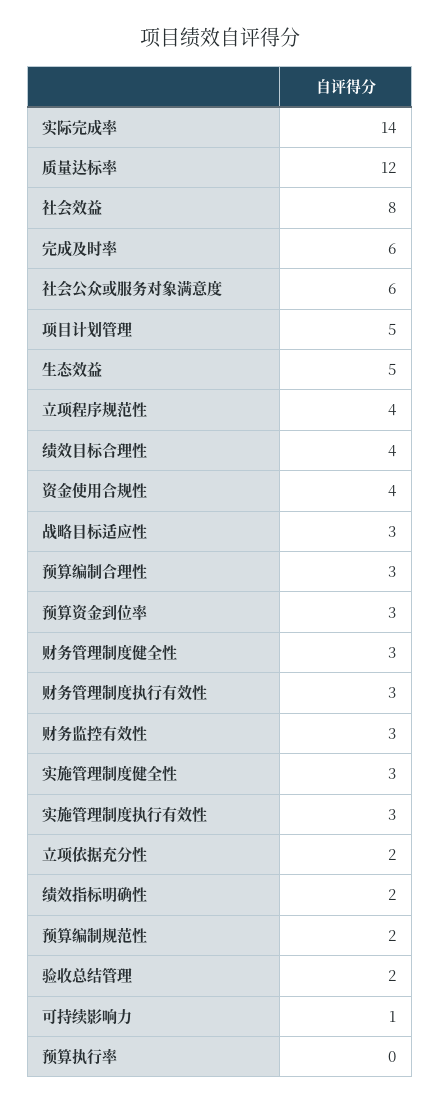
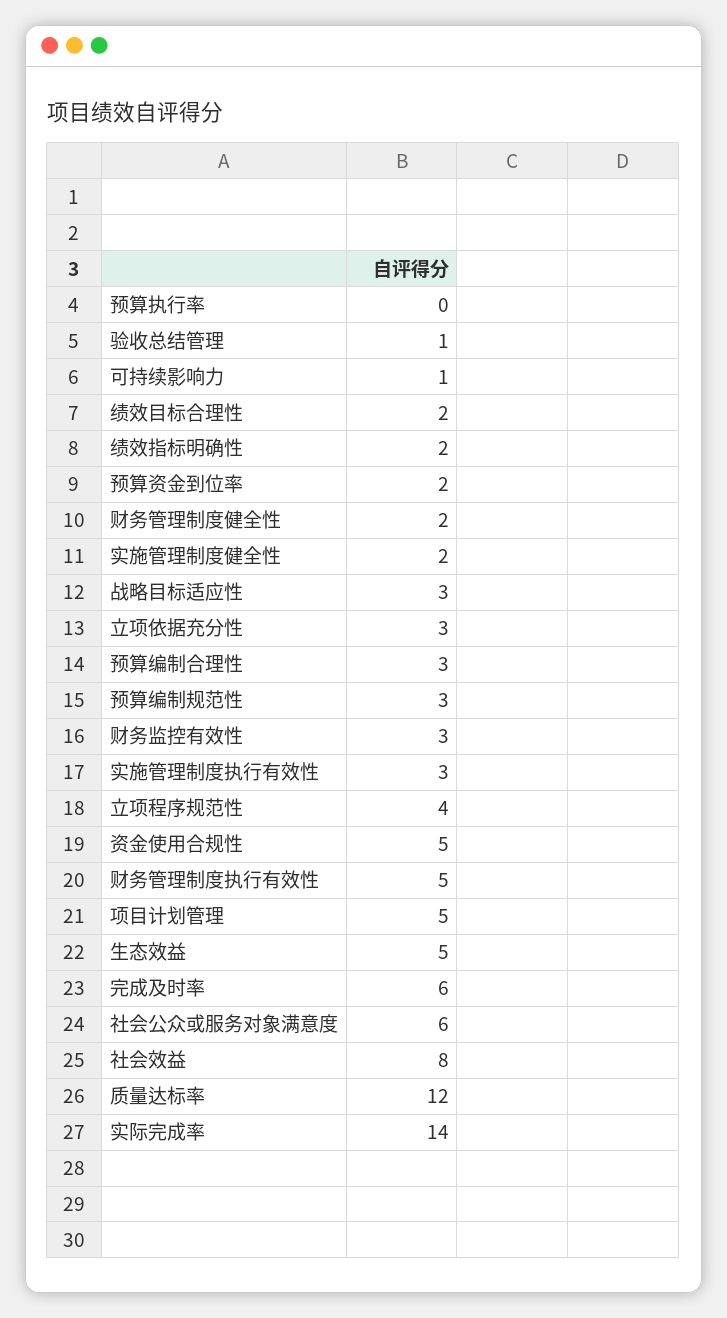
  {
    "实际完成率": 14,
    "质量达标率": 12,
    "社会效益": 8,
    "完成及时率": 6,
    "社会公众或服务对象满意度": 6,
    "项目计划管理": 5,
    "生态效益": 5,
    "立项程序规范性": 4,
-   "绩效目标合理性": 4,
+   "绩效目标合理性": 2,
-   "资金使用合规性": 4,
+   "资金使用合规性": 5,
    "战略目标适应性": 3,
    "预算编制合理性": 3,
-   "预算资金到位率": 3,
+   "预算资金到位率": 2,
-   "财务管理制度健全性": 3,
+   "财务管理制度健全性": 2,
-   "财务管理制度执行有效性": 3,
+   "财务管理制度执行有效性": 5,
    "财务监控有效性": 3,
-   "实施管理制度健全性": 3,
+   "实施管理制度健全性": 2,
    "实施管理制度执行有效性": 3,
-   "立项依据充分性": 2,
+   "立项依据充分性": 3,
    "绩效指标明确性": 2,
-   "预算编制规范性": 2,
+   "预算编制规范性": 3,
-   "验收总结管理": 2,
+   "验收总结管理": 1,
    "可持续影响力": 1,
    "预算执行率": 0
  }

